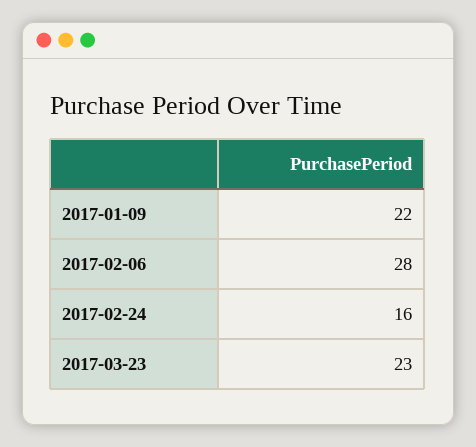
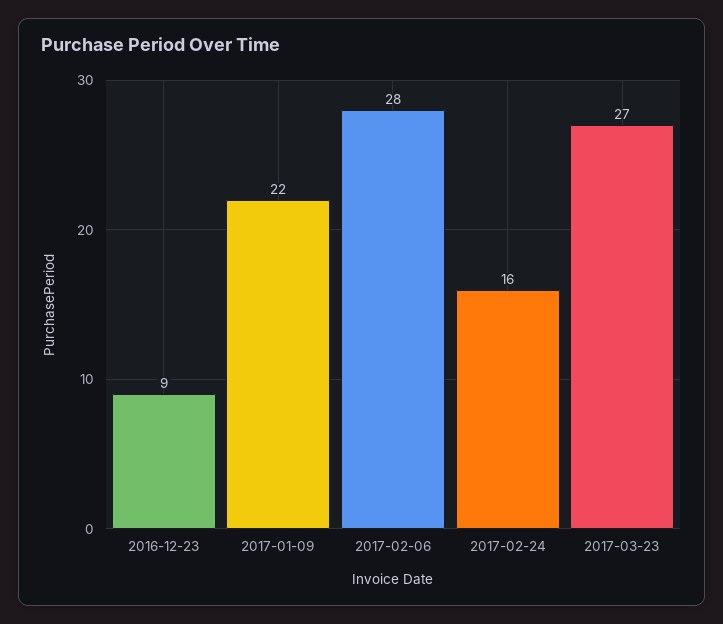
  {
    "2017-01-09": 22,
    "2017-02-06": 28,
    "2017-02-24": 16,
-   "2017-03-23": 23
+   "2017-03-23": 27,
+   "2016-12-23": 9
  }

